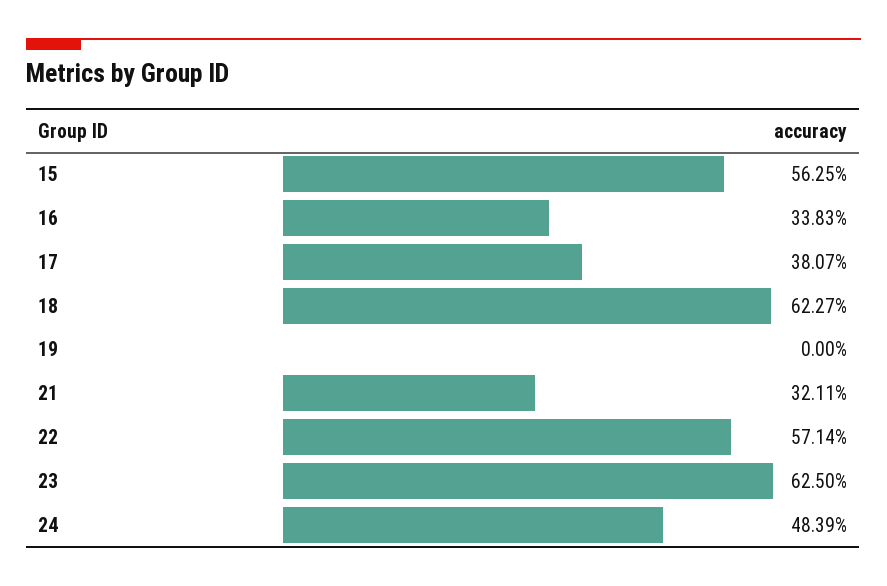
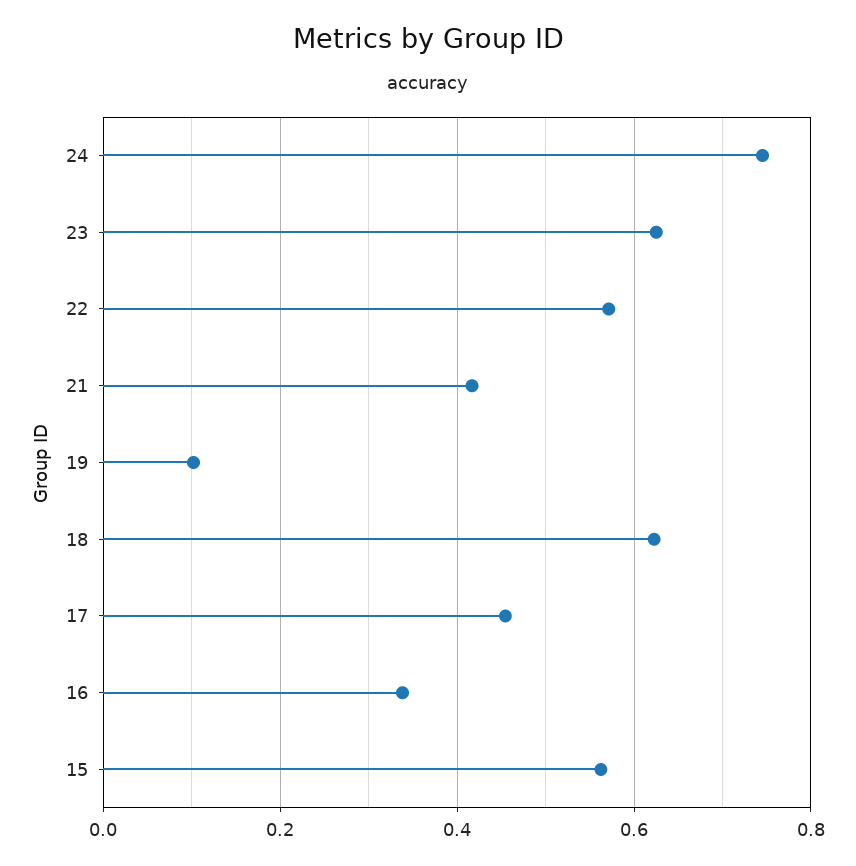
  {
    "15": 0.5625,
    "16": 0.3383,
-   "17": 0.3807,
+   "17": 0.46,
    "18": 0.6227,
-   "19": 0,
+   "19": 0.1,
-   "21": 0.3211,
+   "21": 0.42,
    "22": 0.5714,
    "23": 0.625,
-   "24": 0.4839
+   "24": 0.74
  }

